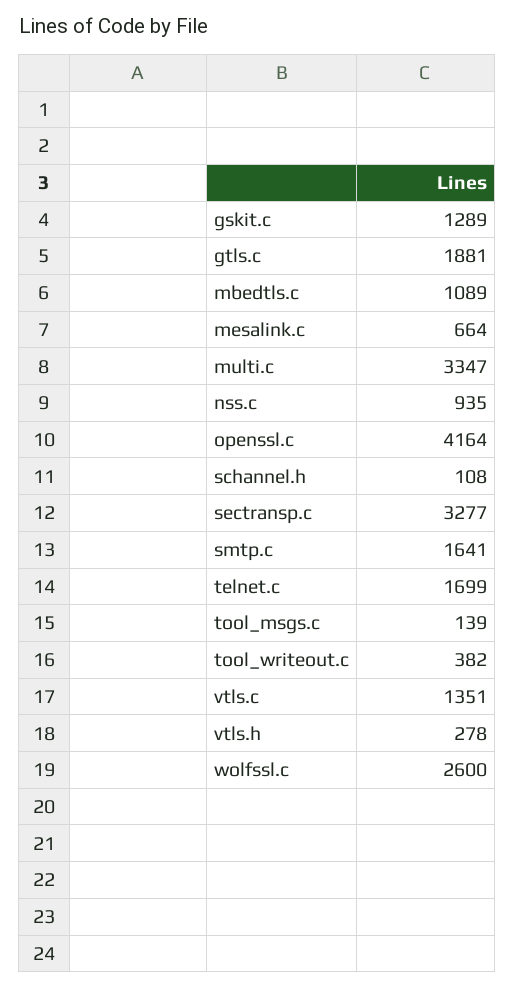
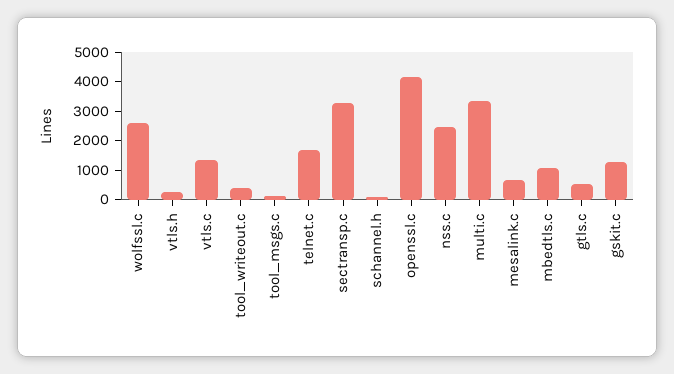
  {
    "gskit.c": 1289,
-   "gtls.c": 1881,
+   "gtls.c": 500,
    "mbedtls.c": 1089,
    "mesalink.c": 664,
    "multi.c": 3347,
-   "nss.c": 935,
+   "nss.c": 2500,
    "openssl.c": 4164,
    "schannel.h": 108,
    "sectransp.c": 3277,
-   "smtp.c": 1641,
    "telnet.c": 1699,
    "tool_msgs.c": 139,
    "tool_writeout.c": 382,
    "vtls.c": 1351,
    "vtls.h": 278,
    "wolfssl.c": 2600
  }

